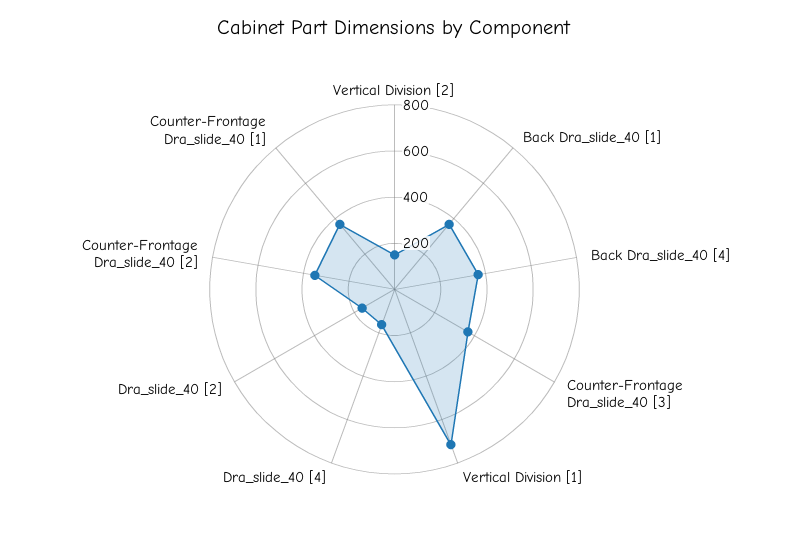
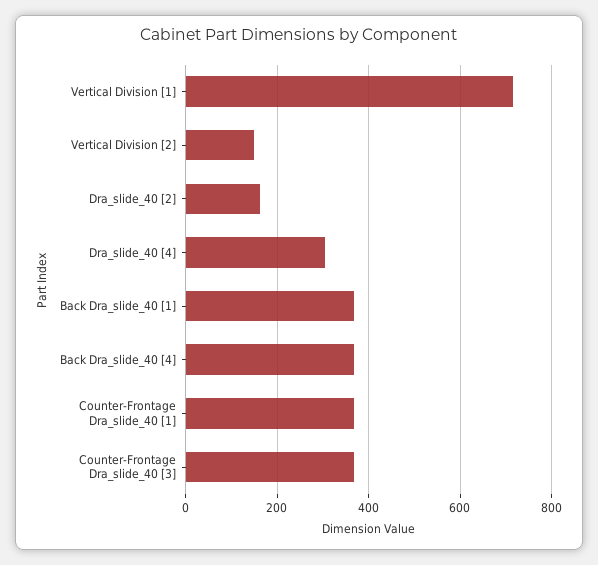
  {
    "Vertical Division [2]": 160,
    "Back Dra_slide_40 [1]": 360,
    "Back Dra_slide_40 [4]": 360,
    "Counter-Frontage Dra_slide_40 [3]": 360,
    "Vertical Division [1]": 720,
-   "Dra_slide_40 [4]": 150,
+   "Dra_slide_40 [4]": 300,
    "Dra_slide_40 [2]": 160,
-   "Counter-Frontage Dra_slide_40 [2]": 350,
    "Counter-Frontage Dra_slide_40 [1]": 360
  }

